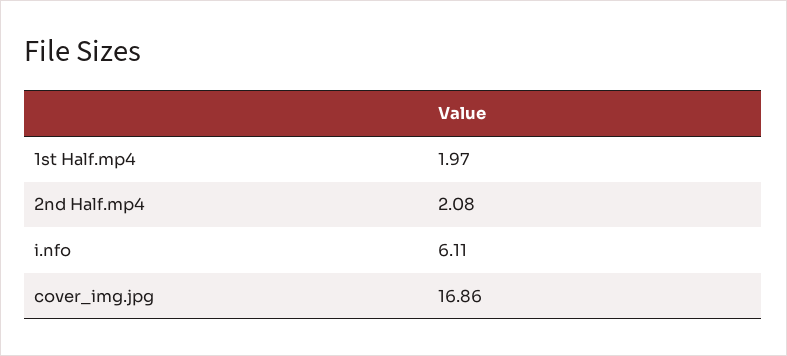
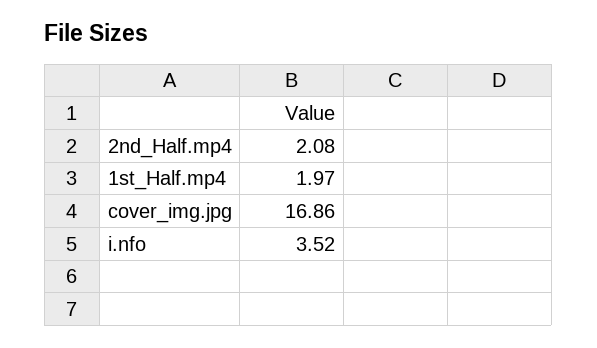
  {
    "1st Half.mp4": 1.97,
    "2nd Half.mp4": 2.08,
-   "i.nfo": 6.11,
+   "i.nfo": 3.52,
    "cover_img.jpg": 16.86
  }

